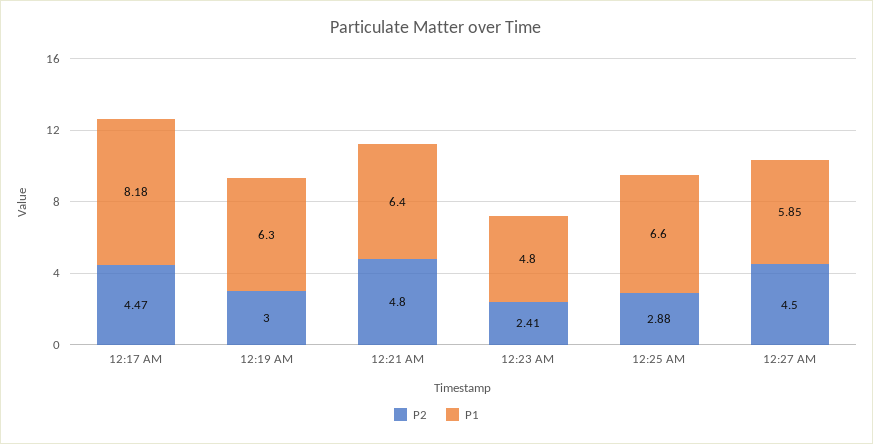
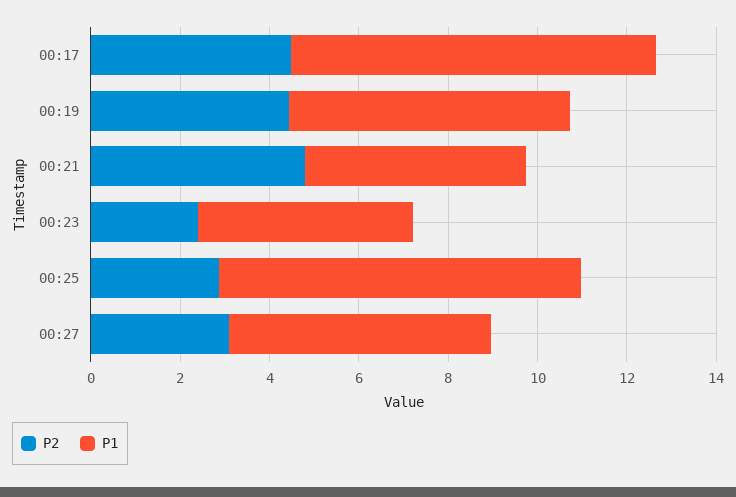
  {
    "P2": {
      "12:17 AM": 4.47,
-     "12:19 AM": 3,
+     "12:19 AM": 4.5,
      "12:21 AM": 4.8,
      "12:23 AM": 2.41,
      "12:25 AM": 2.88,
-     "12:27 AM": 4.5
+     "12:27 AM": 3
    },
    "P1": {
      "12:17 AM": 8.18,
      "12:19 AM": 6.3,
-     "12:21 AM": 6.4,
+     "12:21 AM": 5,
      "12:23 AM": 4.8,
-     "12:25 AM": 6.6,
+     "12:25 AM": 8,
      "12:27 AM": 5.85
    }
  }

